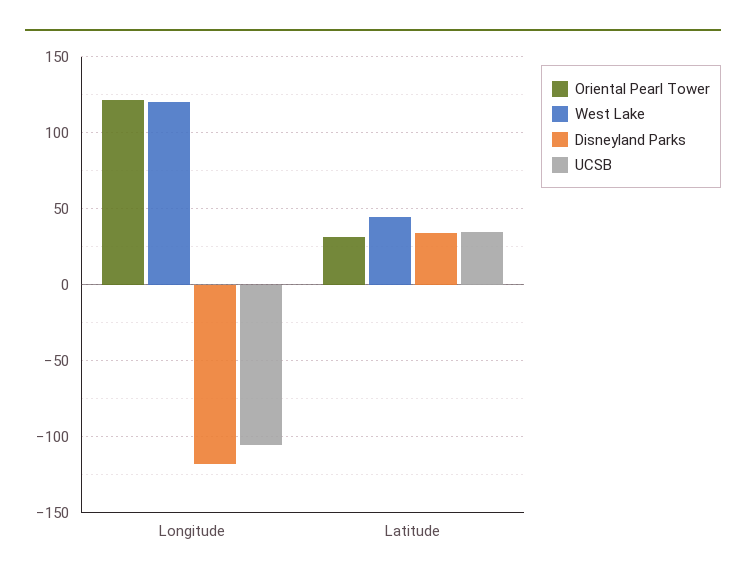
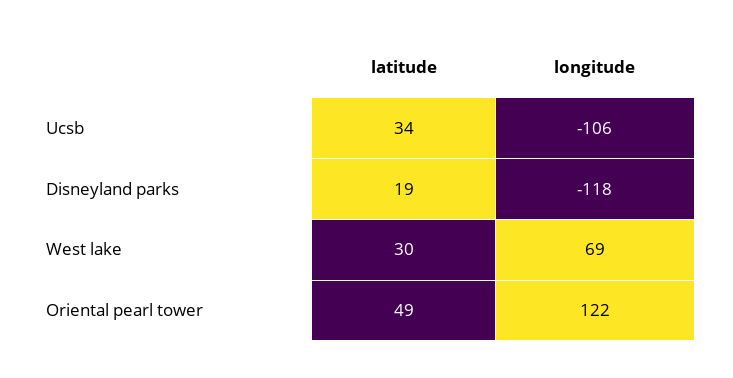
  {
    "Oriental Pearl Tower": {
      "Longitude": 122,
-     "Latitude": 30
+     "Latitude": 49
    },
    "West Lake": {
-     "Longitude": 120,
+     "Longitude": 69,
-     "Latitude": 45
+     "Latitude": 30
    },
    "Disneyland Parks": {
      "Longitude": -118,
-     "Latitude": 35
+     "Latitude": 19
    },
    "UCSB": {
      "Longitude": -106,
      "Latitude": 34
    }
  }

